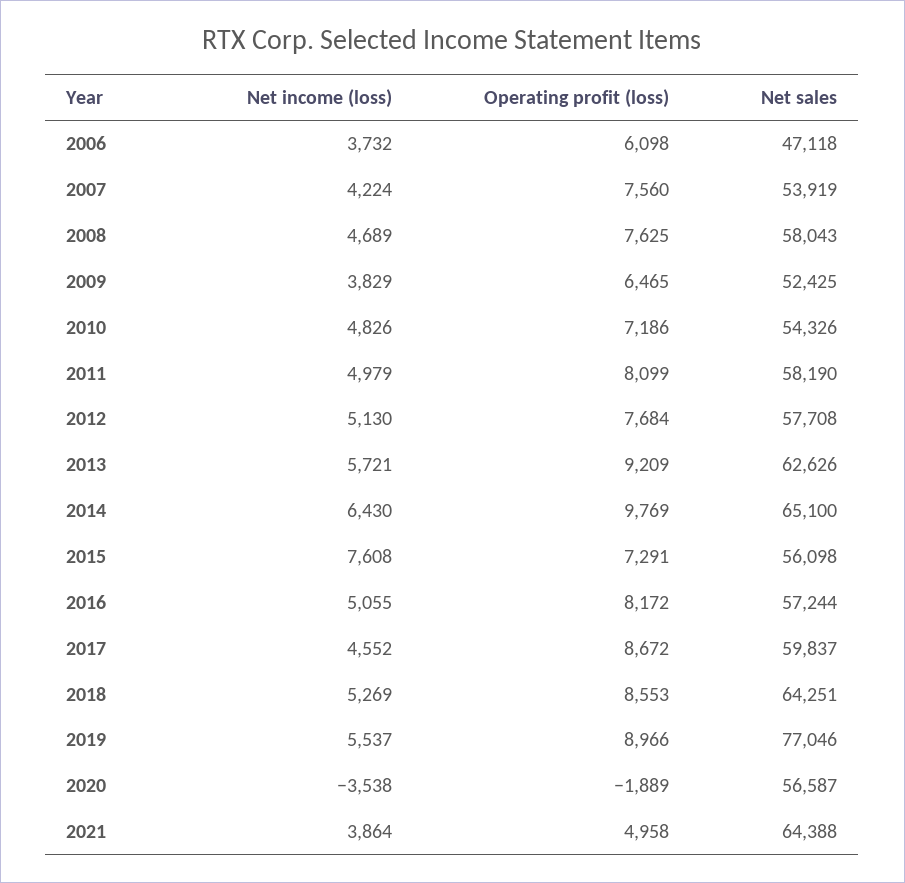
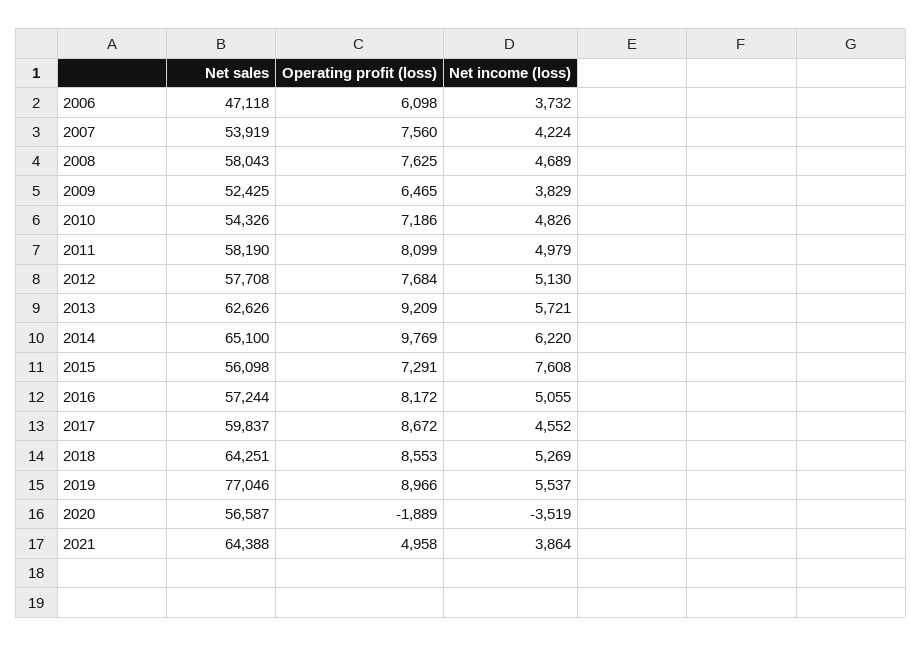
  {
    "Net income (loss)": {
      "2006": 3732,
      "2007": 4224,
      "2008": 4689,
      "2009": 3829,
      "2010": 4826,
      "2011": 4979,
      "2012": 5130,
      "2013": 5721,
-     "2014": 6430,
+     "2014": 6220,
      "2015": 7608,
      "2016": 5055,
      "2017": 4552,
      "2018": 5269,
      "2019": 5537,
-     "2020": -3538,
+     "2020": -3519,
      "2021": 3864
    },
    "Operating profit (loss)": {
      "2006": 6098,
      "2007": 7560,
      "2008": 7625,
      "2009": 6465,
      "2010": 7186,
      "2011": 8099,
      "2012": 7684,
      "2013": 9209,
      "2014": 9769,
      "2015": 7291,
      "2016": 8172,
      "2017": 8672,
      "2018": 8553,
      "2019": 8966,
      "2020": -1889,
      "2021": 4958
    },
    "Net sales": {
      "2006": 47118,
      "2007": 53919,
      "2008": 58043,
      "2009": 52425,
      "2010": 54326,
      "2011": 58190,
      "2012": 57708,
      "2013": 62626,
      "2014": 65100,
      "2015": 56098,
      "2016": 57244,
      "2017": 59837,
      "2018": 64251,
      "2019": 77046,
      "2020": 56587,
      "2021": 64388
    }
  }

